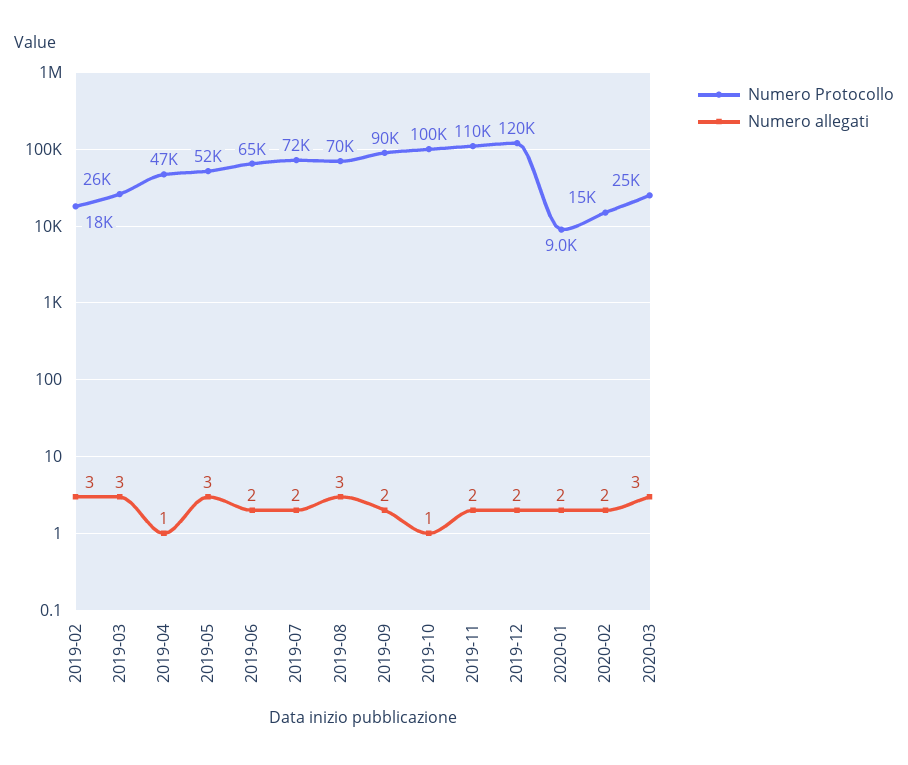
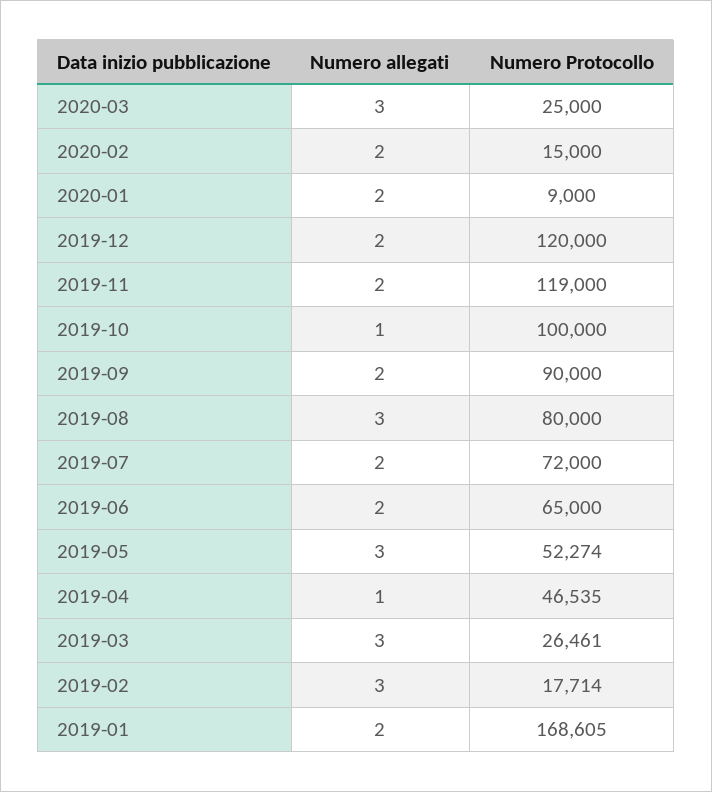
  {
    "Numero Protocollo": {
      "2019-02": 17714,
      "2019-03": 26461,
      "2019-04": 46535,
      "2019-05": 52274,
      "2019-06": 65000,
      "2019-07": 72000,
-     "2019-08": 70000,
+     "2019-08": 80000,
      "2019-09": 90000,
      "2019-10": 100000,
-     "2019-11": 110000,
+     "2019-11": 119000,
      "2019-12": 120000,
      "2020-01": 9000,
      "2020-02": 15000,
-     "2020-03": 25000
+     "2020-03": 25000,
+     "2019-01": 168605
    },
    "Numero allegati": {
      "2019-02": 3,
      "2019-03": 3,
      "2019-04": 1,
      "2019-05": 3,
      "2019-06": 2,
      "2019-07": 2,
      "2019-08": 3,
      "2019-09": 2,
      "2019-10": 1,
      "2019-11": 2,
      "2019-12": 2,
      "2020-01": 2,
      "2020-02": 2,
-     "2020-03": 3
+     "2020-03": 3,
+     "2019-01": 2
    }
  }

